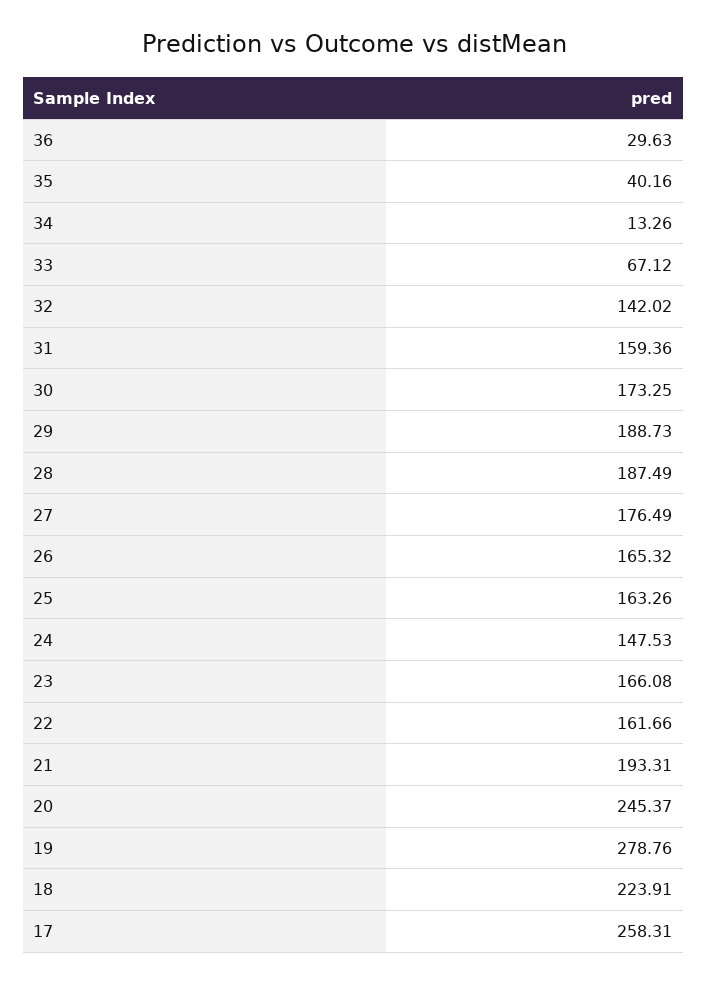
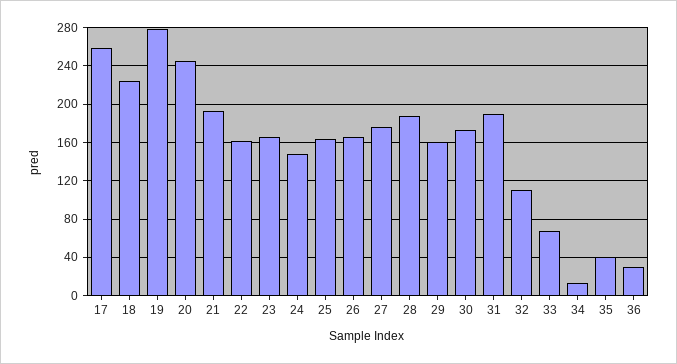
  {
    "36": 29.63,
    "35": 40.16,
    "34": 13.26,
    "33": 67.12,
-   "32": 142.02,
+   "32": 110,
-   "31": 159.36,
+   "31": 190,
    "30": 173.25,
-   "29": 188.73,
+   "29": 160,
    "28": 187.49,
    "27": 176.49,
    "26": 165.32,
    "25": 163.26,
    "24": 147.53,
    "23": 166.08,
    "22": 161.66,
    "21": 193.31,
    "20": 245.37,
    "19": 278.76,
    "18": 223.91,
    "17": 258.31
  }

